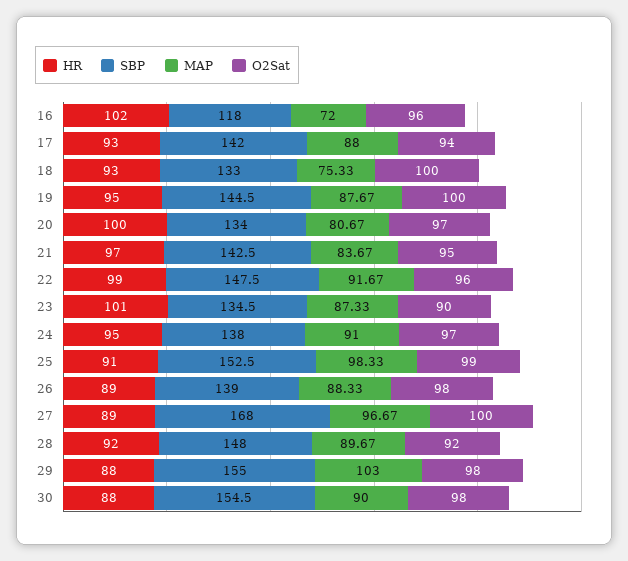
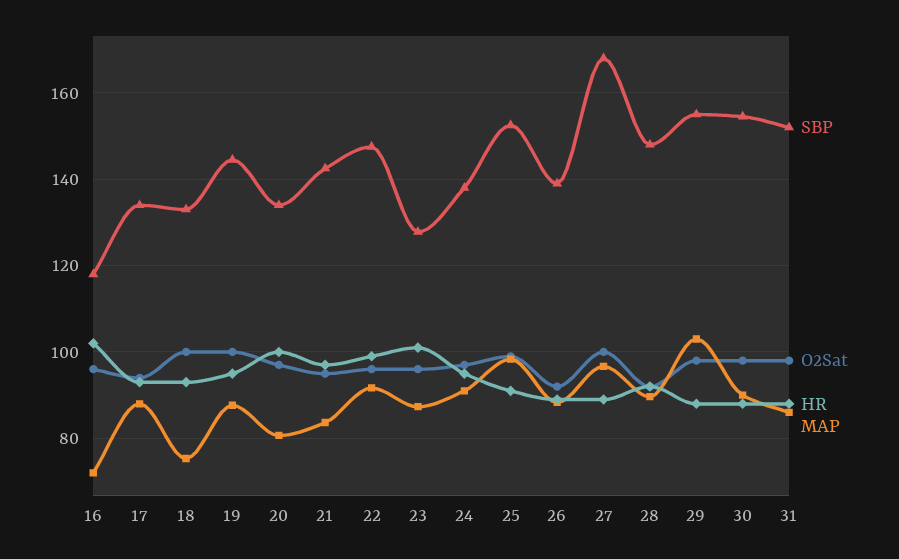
  {
    "HR": {
      "16": 102,
      "17": 93,
      "18": 93,
      "19": 95,
      "20": 100,
      "21": 97,
      "22": 99,
      "23": 101,
      "24": 95,
      "25": 91,
      "26": 89,
      "27": 89,
      "28": 92,
      "29": 88,
-     "30": 88
+     "30": 88,
+     "31": 88
    },
    "SBP": {
      "16": 118,
-     "17": 142,
+     "17": 134,
      "18": 133,
      "19": 144.5,
      "20": 134,
      "21": 142.5,
      "22": 147.5,
-     "23": 134.5,
+     "23": 128,
      "24": 138,
      "25": 152.5,
      "26": 139,
      "27": 168,
      "28": 148,
      "29": 155,
-     "30": 154.5
+     "30": 154.5,
+     "31": 152
    },
    "MAP": {
      "16": 72,
      "17": 88,
      "18": 75.33,
      "19": 87.67,
      "20": 80.67,
      "21": 83.67,
      "22": 91.67,
      "23": 87.33,
      "24": 91,
      "25": 98.33,
      "26": 88.33,
      "27": 96.67,
      "28": 89.67,
      "29": 103,
-     "30": 90
+     "30": 90,
+     "31": 86
    },
    "O2Sat": {
      "16": 96,
      "17": 94,
      "18": 100,
      "19": 100,
      "20": 97,
      "21": 95,
      "22": 96,
-     "23": 90,
+     "23": 96,
      "24": 97,
      "25": 99,
-     "26": 98,
+     "26": 92,
      "27": 100,
      "28": 92,
      "29": 98,
-     "30": 98
+     "30": 98,
+     "31": 98
    }
  }

